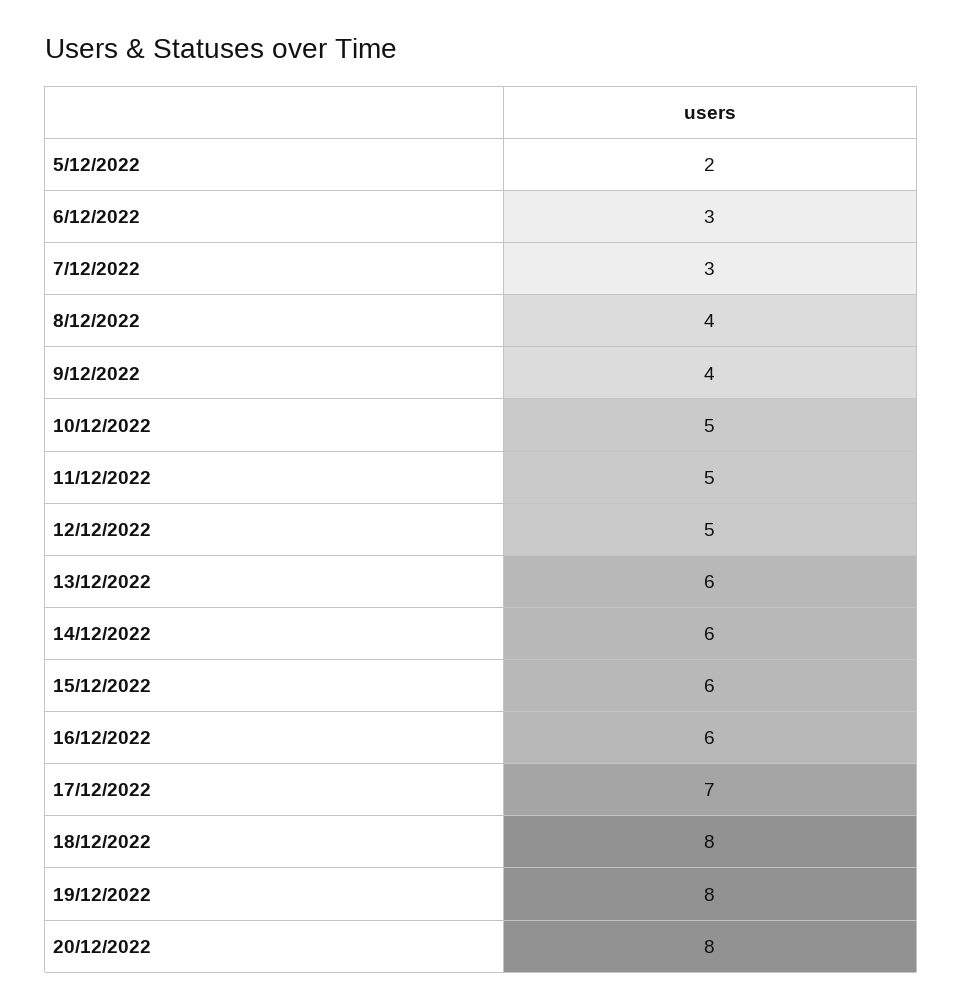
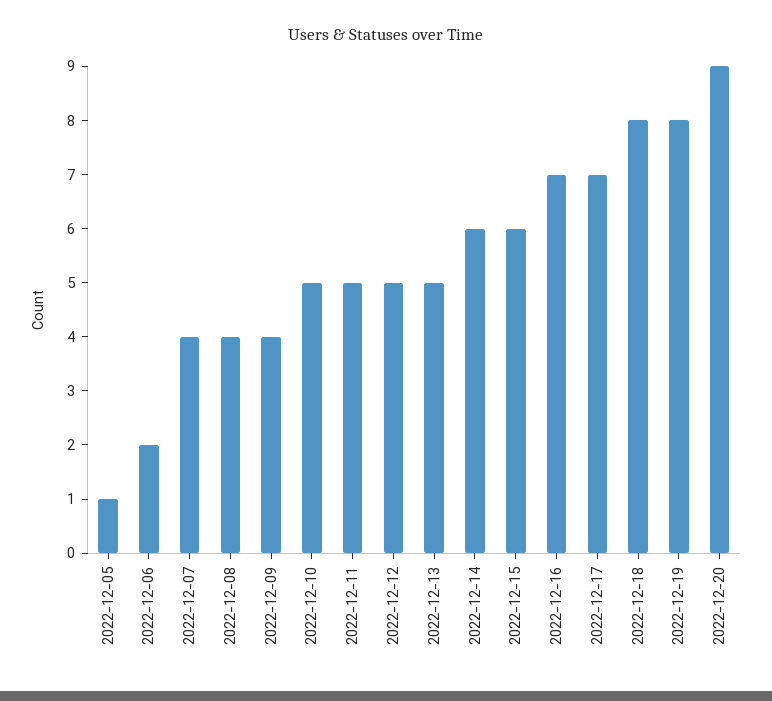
  {
-   "5/12/2022": 2,
+   "5/12/2022": 1,
-   "6/12/2022": 3,
+   "6/12/2022": 2,
-   "7/12/2022": 3,
+   "7/12/2022": 4,
    "8/12/2022": 4,
    "9/12/2022": 4,
    "10/12/2022": 5,
    "11/12/2022": 5,
    "12/12/2022": 5,
-   "13/12/2022": 6,
+   "13/12/2022": 5,
    "14/12/2022": 6,
    "15/12/2022": 6,
-   "16/12/2022": 6,
+   "16/12/2022": 7,
    "17/12/2022": 7,
    "18/12/2022": 8,
    "19/12/2022": 8,
-   "20/12/2022": 8
+   "20/12/2022": 9
  }

